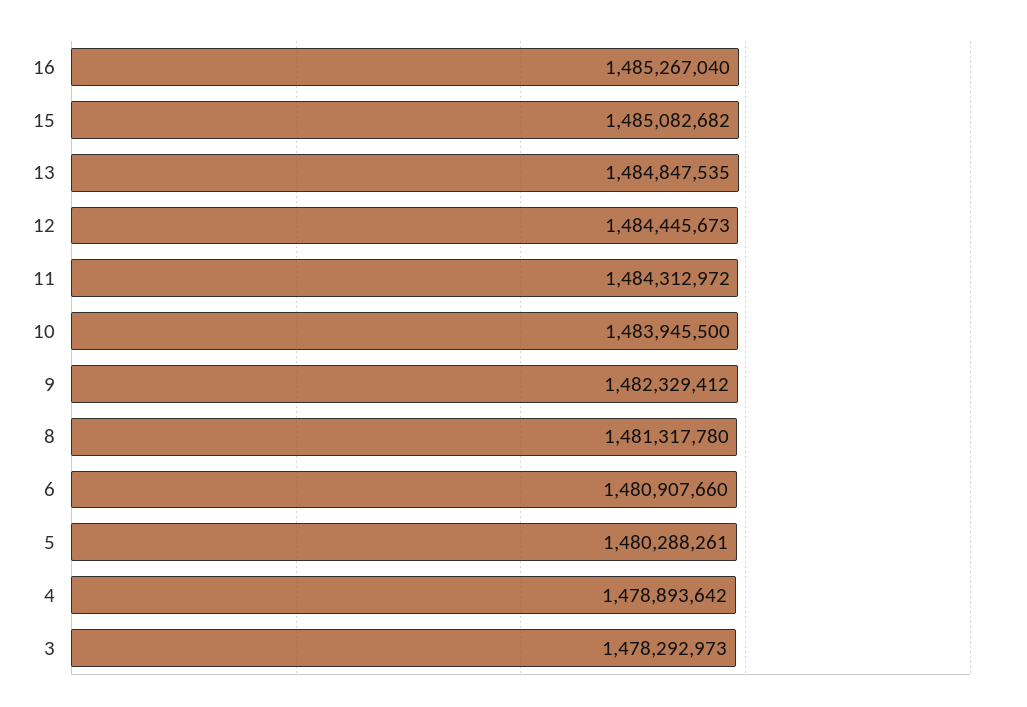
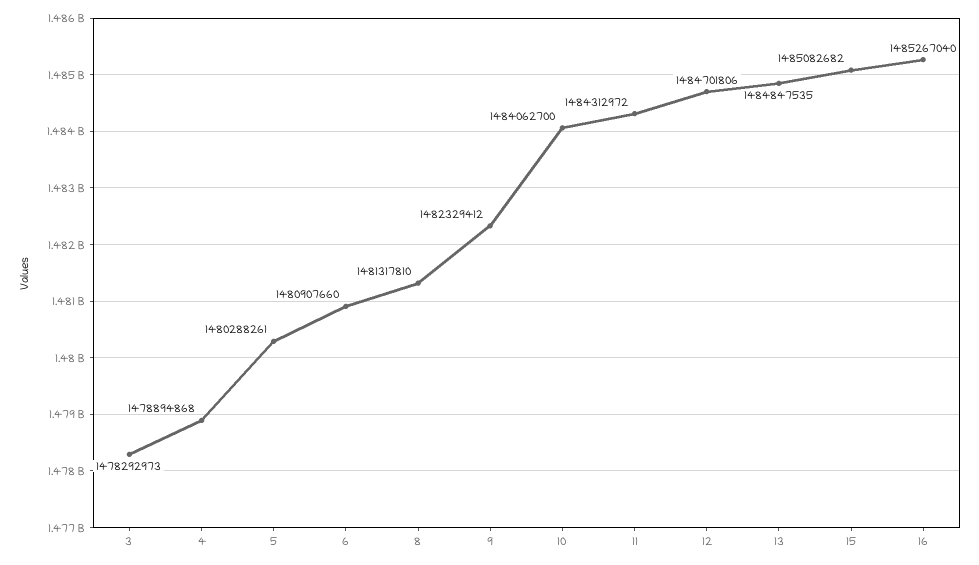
  {
    "16": 1485267040,
    "15": 1485082682,
    "13": 1484847535,
-   "12": 1484445673,
+   "12": 1484701806,
    "11": 1484312972,
-   "10": 1483945500,
+   "10": 1484062700,
    "9": 1482329412,
-   "8": 1481317780,
+   "8": 1481317810,
    "6": 1480907660,
    "5": 1480288261,
-   "4": 1478893642,
+   "4": 1478894868,
    "3": 1478292973
  }

